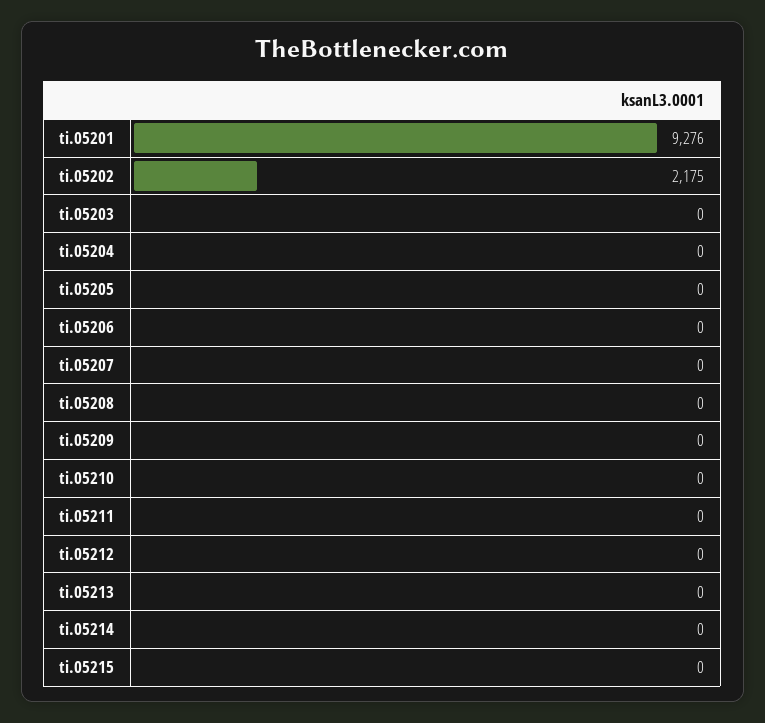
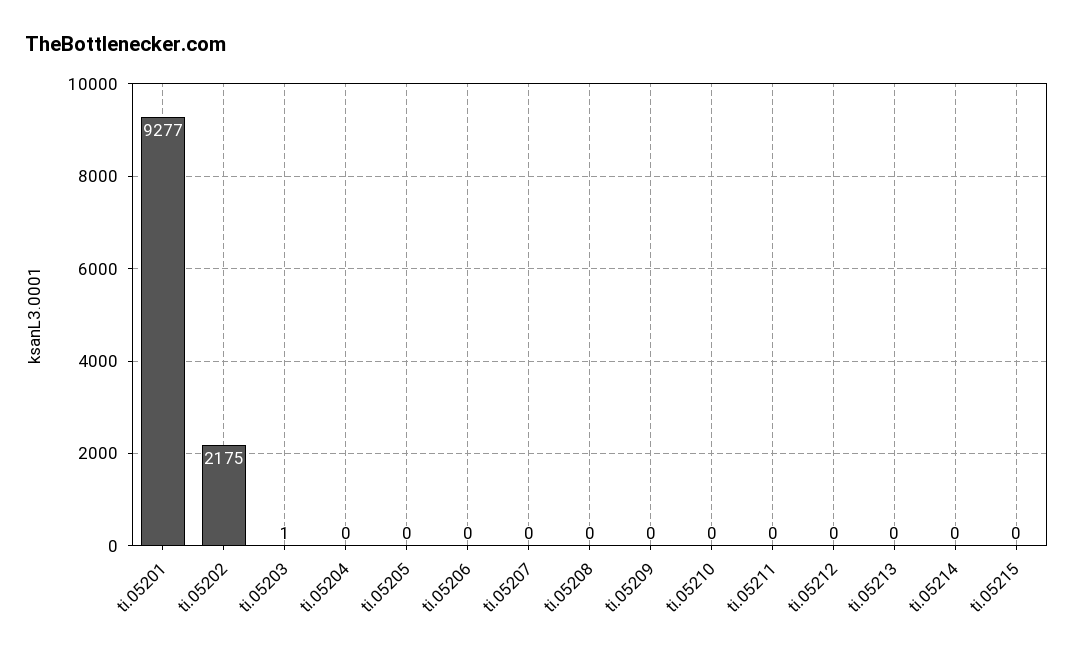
  {
-   "ti.05201": 9276,
+   "ti.05201": 9277,
    "ti.05202": 2175,
-   "ti.05203": 0,
+   "ti.05203": 1,
    "ti.05204": 0,
    "ti.05205": 0,
    "ti.05206": 0,
    "ti.05207": 0,
    "ti.05208": 0,
    "ti.05209": 0,
    "ti.05210": 0,
    "ti.05211": 0,
    "ti.05212": 0,
    "ti.05213": 0,
    "ti.05214": 0,
    "ti.05215": 0
  }

